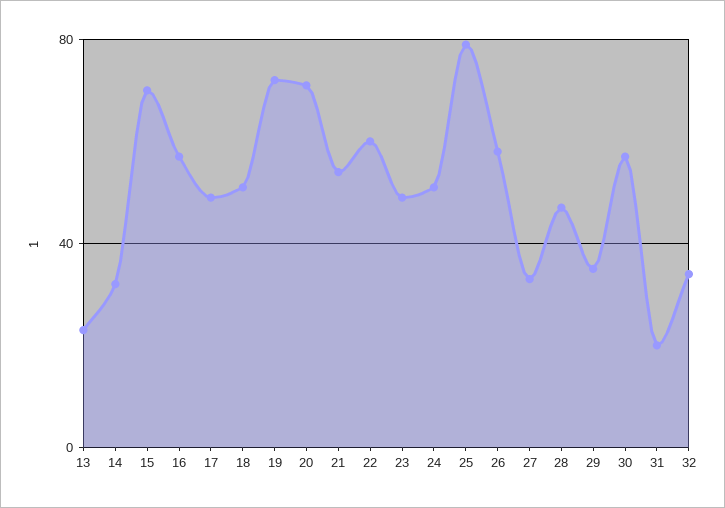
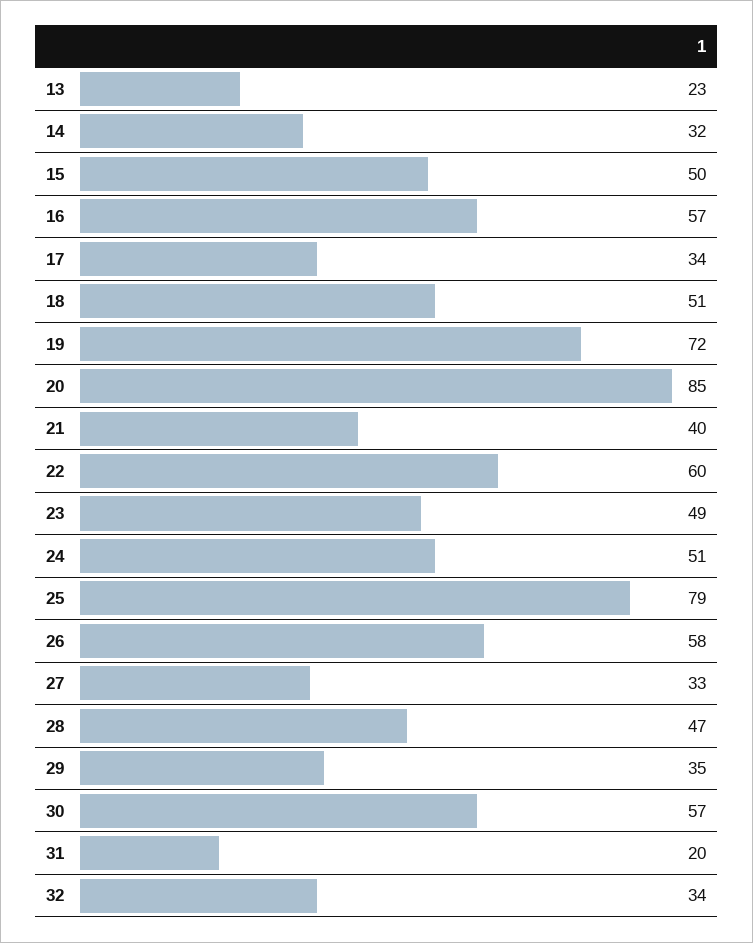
  {
    "13": 23,
    "14": 32,
-   "15": 70,
+   "15": 50,
    "16": 57,
-   "17": 50,
+   "17": 34,
    "18": 51,
    "19": 72,
-   "20": 70,
+   "20": 85,
-   "21": 55,
+   "21": 40,
    "22": 60,
    "23": 49,
    "24": 51,
    "25": 79,
    "26": 58,
    "27": 33,
    "28": 47,
    "29": 35,
    "30": 57,
    "31": 20,
    "32": 34
  }

